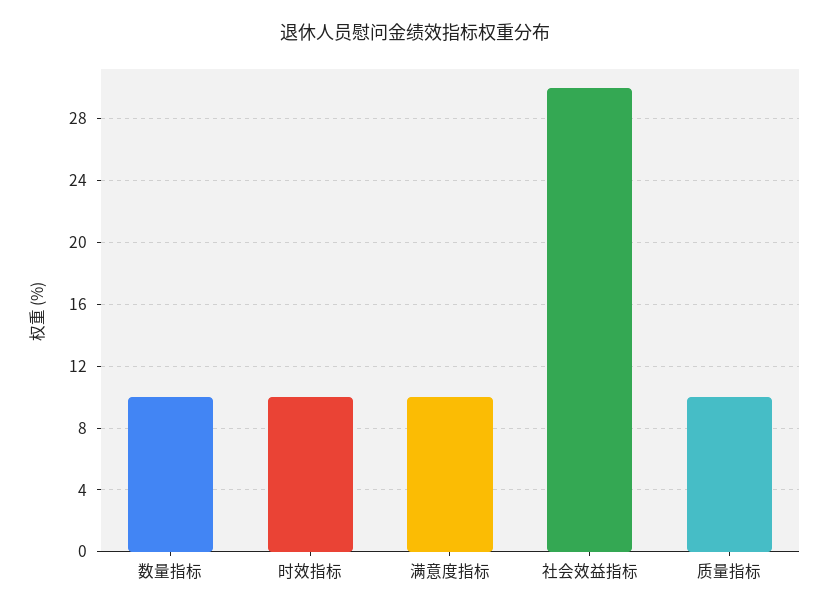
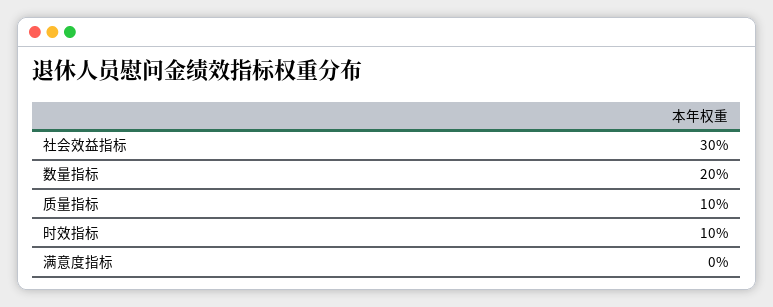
  {
-   "数量指标": 10,
+   "数量指标": 20,
    "时效指标": 10,
-   "满意度指标": 10,
+   "满意度指标": 0,
    "社会效益指标": 30,
    "质量指标": 10
  }

